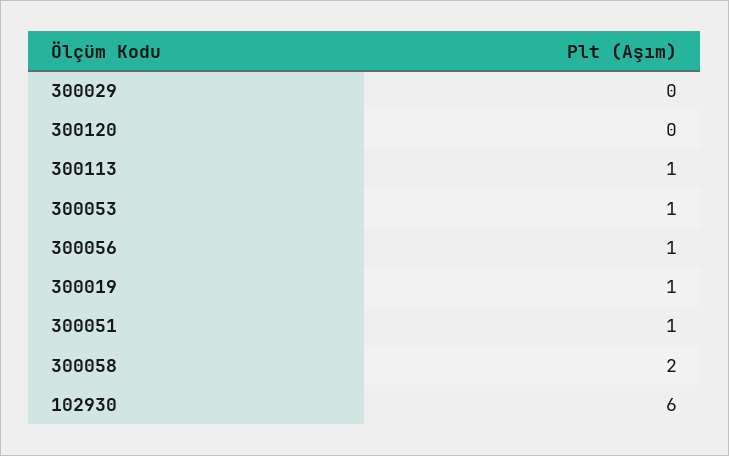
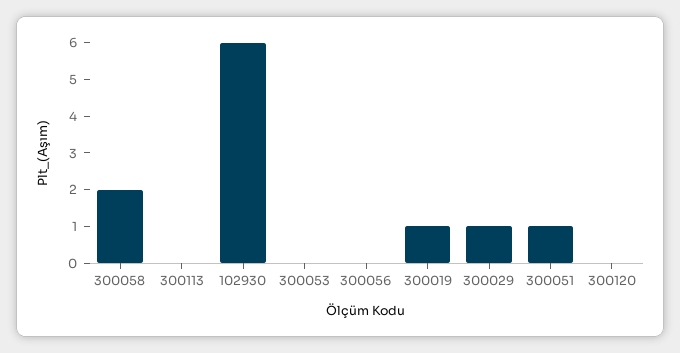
  {
-   "300029": 0,
+   "300029": 1,
    "300120": 0,
-   "300113": 1,
+   "300113": 0,
-   "300053": 1,
+   "300053": 0,
-   "300056": 1,
+   "300056": 0,
    "300019": 1,
    "300051": 1,
    "300058": 2,
    "102930": 6
  }

